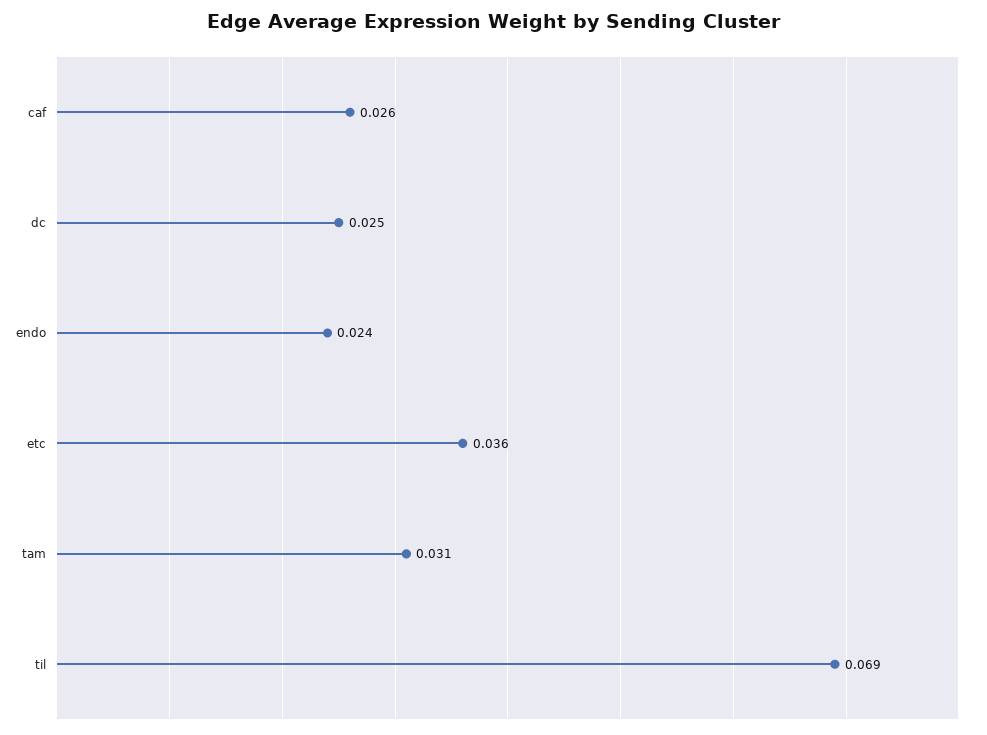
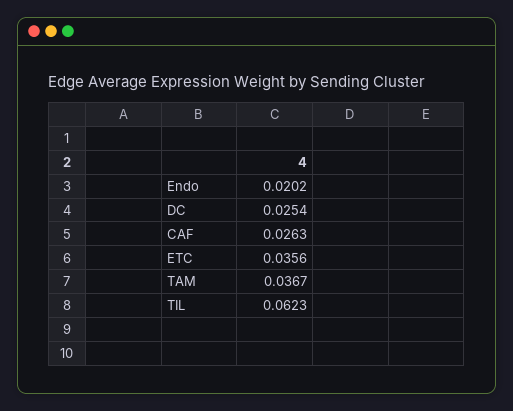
  {
    "caf": 0.0263,
    "dc": 0.0254,
-   "endo": 0.024,
+   "endo": 0.0202,
    "etc": 0.0356,
-   "tam": 0.031,
+   "tam": 0.0367,
-   "til": 0.069
+   "til": 0.0623
  }

